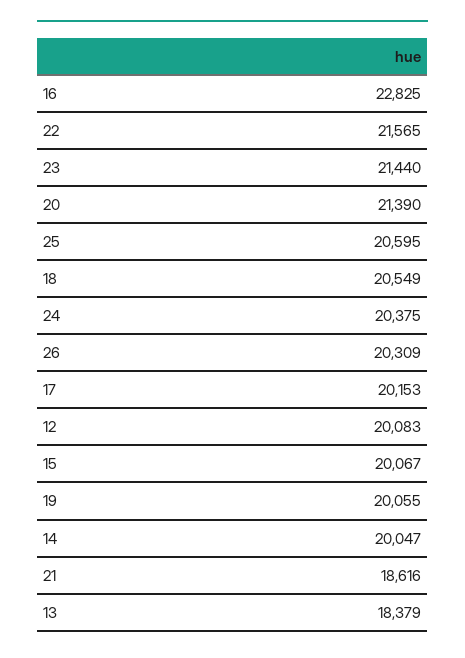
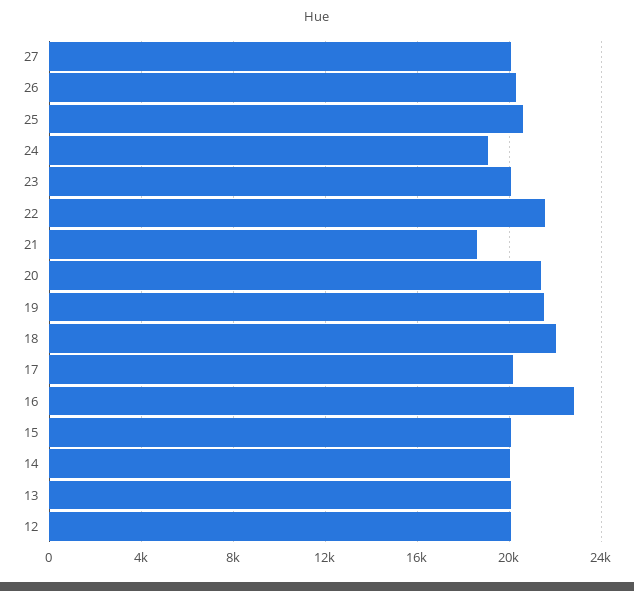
  {
    "16": 22825,
    "22": 21565,
-   "23": 21440,
+   "23": 20000,
    "20": 21390,
    "25": 20595,
-   "18": 20549,
+   "18": 22000,
-   "24": 20375,
+   "24": 19000,
    "26": 20309,
    "17": 20153,
    "12": 20083,
    "15": 20067,
-   "19": 20055,
+   "19": 21500,
    "14": 20047,
    "21": 18616,
-   "13": 18379
+   "13": 20000,
+   "27": 20000
  }

